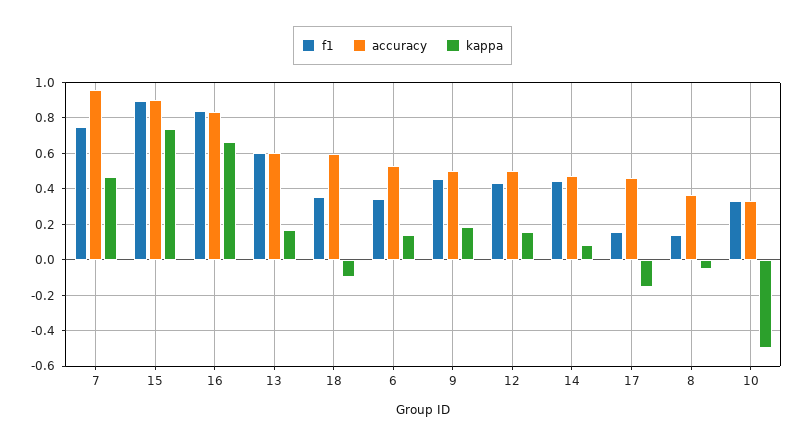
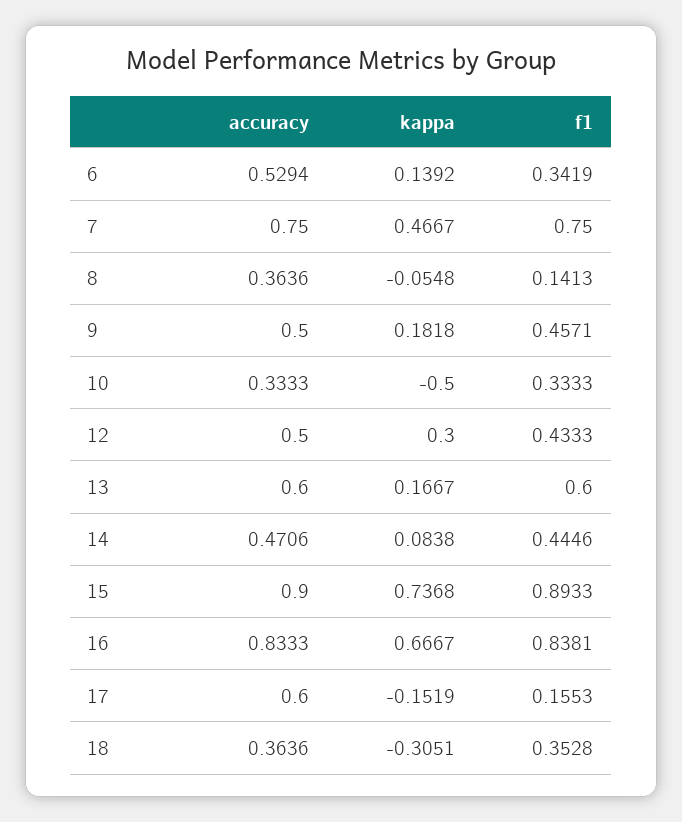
  {
    "f1": {
      "7": 0.75,
      "15": 0.8933,
      "16": 0.8381,
      "13": 0.6,
      "18": 0.3528,
      "6": 0.3419,
      "9": 0.4571,
      "12": 0.4333,
      "14": 0.4446,
      "17": 0.1553,
      "8": 0.1413,
      "10": 0.3333
    },
    "accuracy": {
-     "7": 0.95,
+     "7": 0.75,
      "15": 0.9,
      "16": 0.8333,
      "13": 0.6,
-     "18": 0.6,
+     "18": 0.3636,
      "6": 0.5294,
      "9": 0.5,
      "12": 0.5,
      "14": 0.4706,
-     "17": 0.45,
+     "17": 0.6,
      "8": 0.3636,
      "10": 0.3333
    },
    "kappa": {
      "7": 0.4667,
      "15": 0.7368,
      "16": 0.6667,
      "13": 0.1667,
-     "18": -0.1,
+     "18": -0.3051,
      "6": 0.1392,
      "9": 0.1818,
-     "12": 0.15,
+     "12": 0.3,
      "14": 0.0838,
      "17": -0.1519,
      "8": -0.0548,
      "10": -0.5
    }
  }

